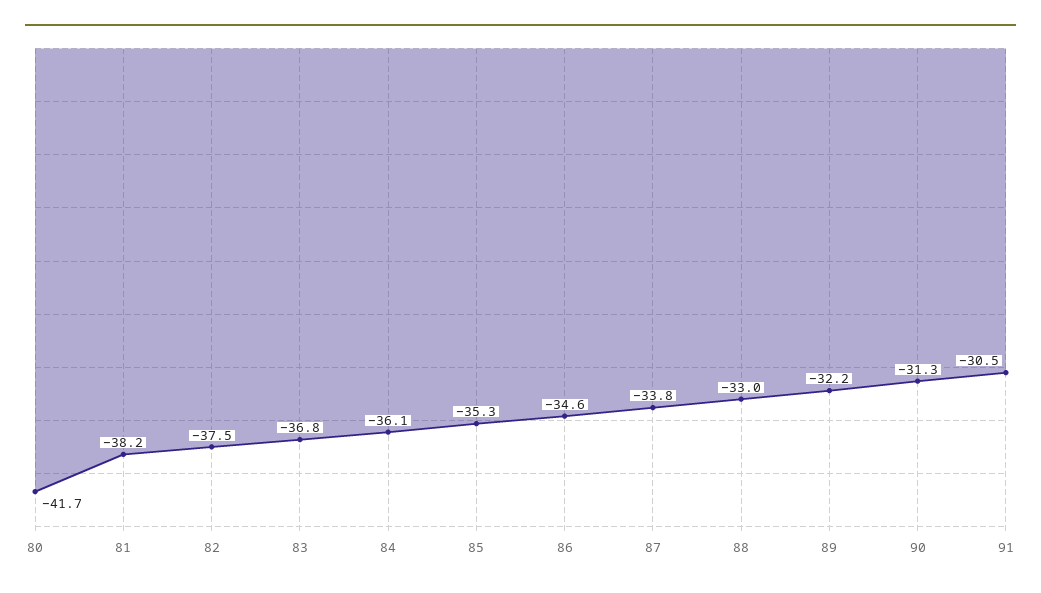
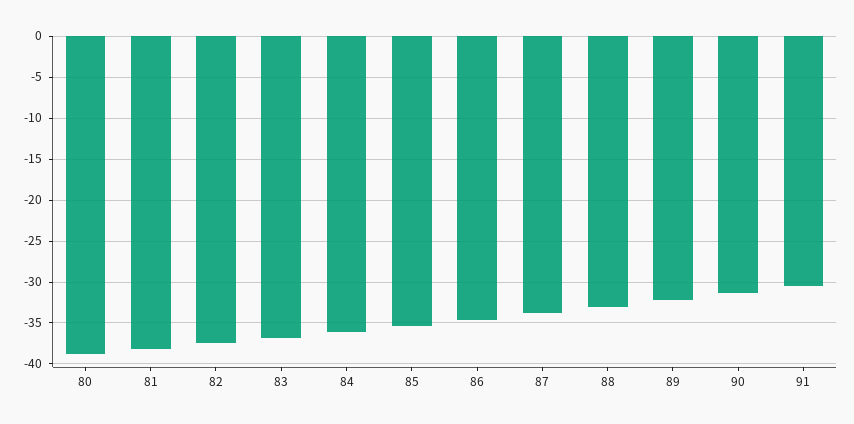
  {
-   "80": -41.7,
+   "80": -39,
    "81": -38.2,
    "82": -37.5,
    "83": -36.8,
    "84": -36.1,
    "85": -35.3,
    "86": -34.6,
    "87": -33.8,
    "88": -33,
    "89": -32.2,
    "90": -31.3,
    "91": -30.5
  }

